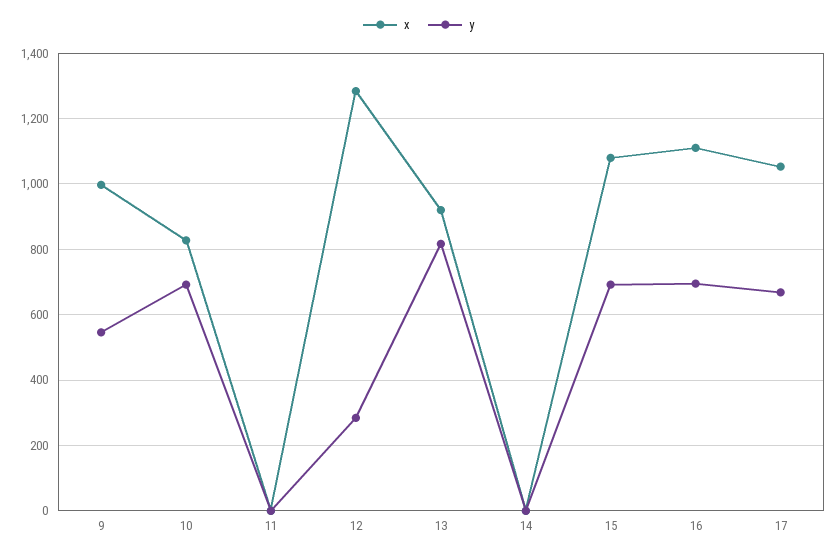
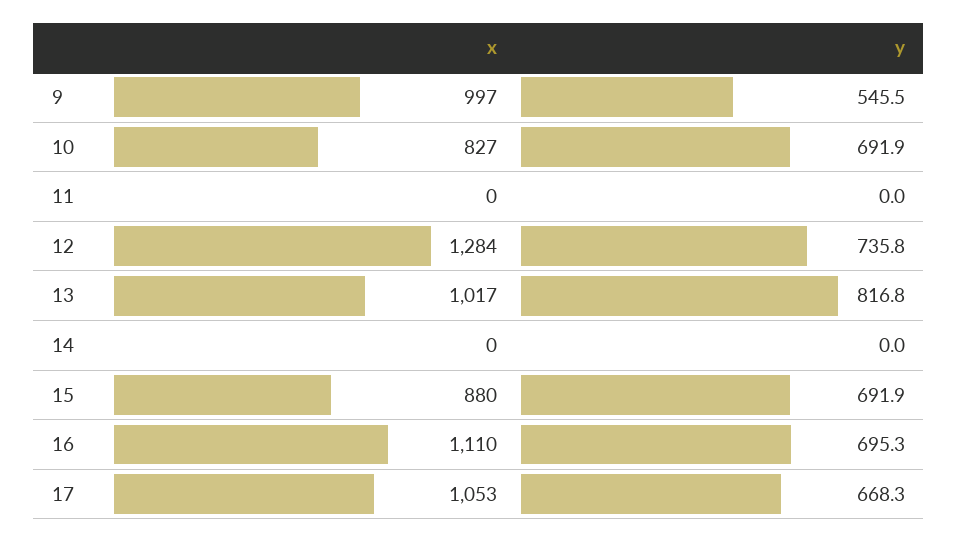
  {
    "x": {
      "9": 997,
      "10": 827,
      "11": 0,
      "12": 1284,
-     "13": 920,
+     "13": 1017,
      "14": 0,
-     "15": 1080,
+     "15": 880,
      "16": 1110,
      "17": 1053
    },
    "y": {
      "9": 545.5,
      "10": 691.9,
      "11": 0,
-     "12": 280,
+     "12": 735.8,
      "13": 816.8,
      "14": 0,
      "15": 691.9,
      "16": 695.3,
      "17": 668.3
    }
  }

